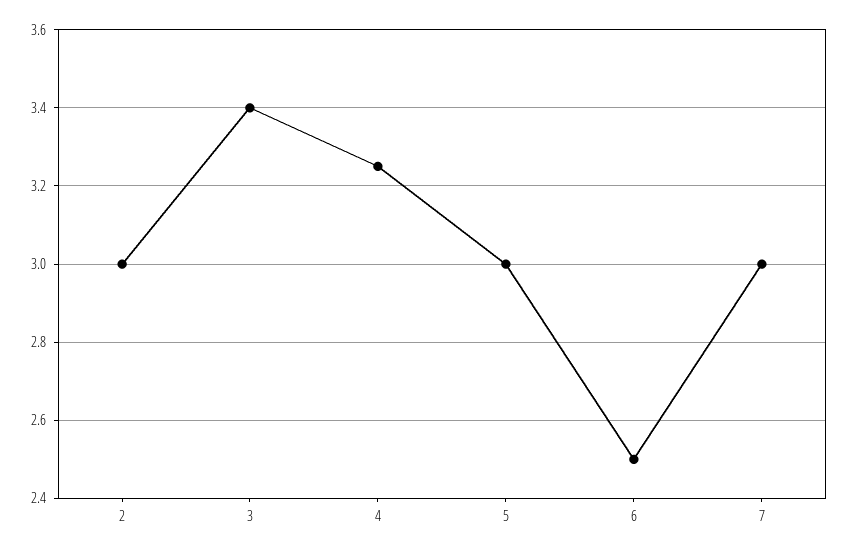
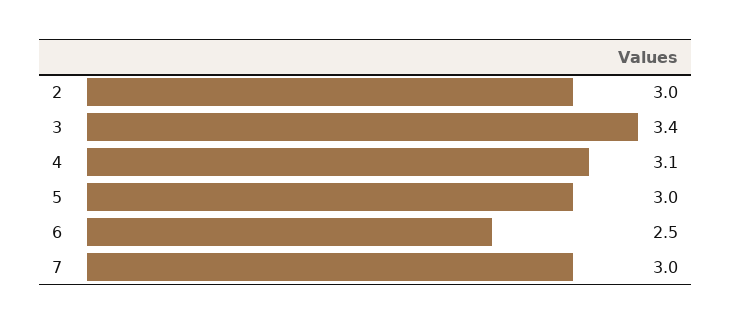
  {
    "2": 3,
    "3": 3.4,
-   "4": 3.25,
+   "4": 3.1,
    "5": 3,
    "6": 2.5,
    "7": 3
  }

